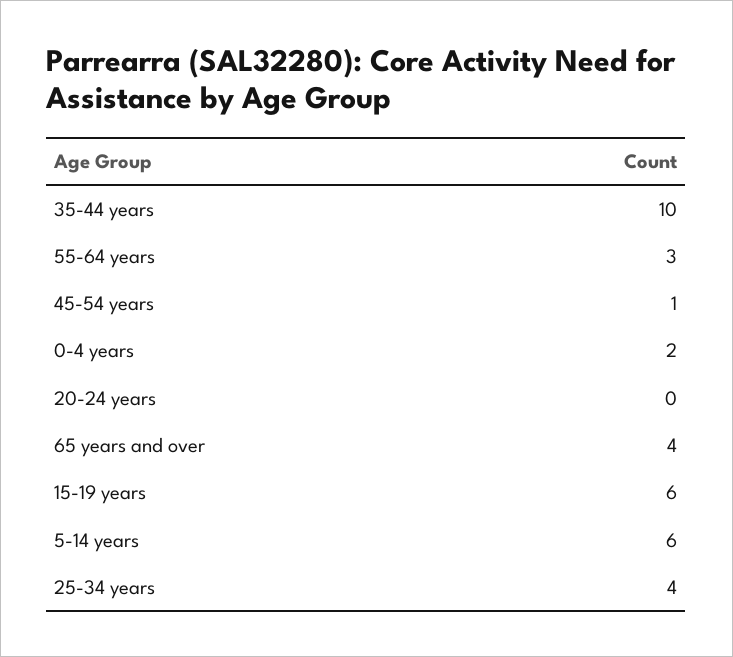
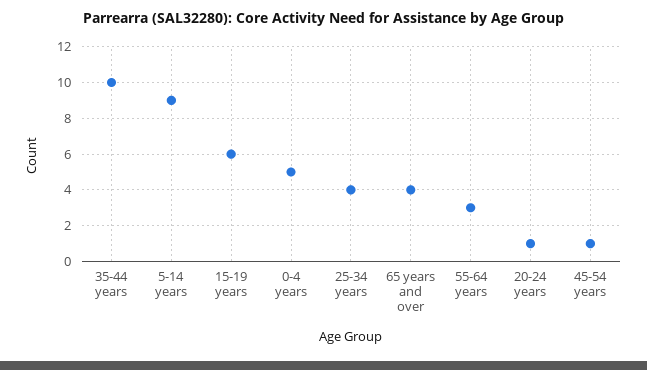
  {
    "35-44 years": 10,
    "55-64 years": 3,
    "45-54 years": 1,
-   "0-4 years": 2,
+   "0-4 years": 5,
-   "20-24 years": 0,
+   "20-24 years": 1,
    "65 years and over": 4,
    "15-19 years": 6,
-   "5-14 years": 6,
+   "5-14 years": 9,
    "25-34 years": 4
  }

